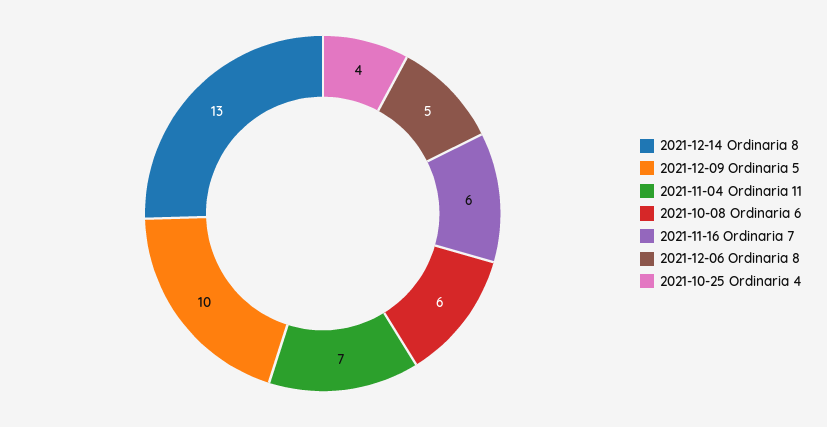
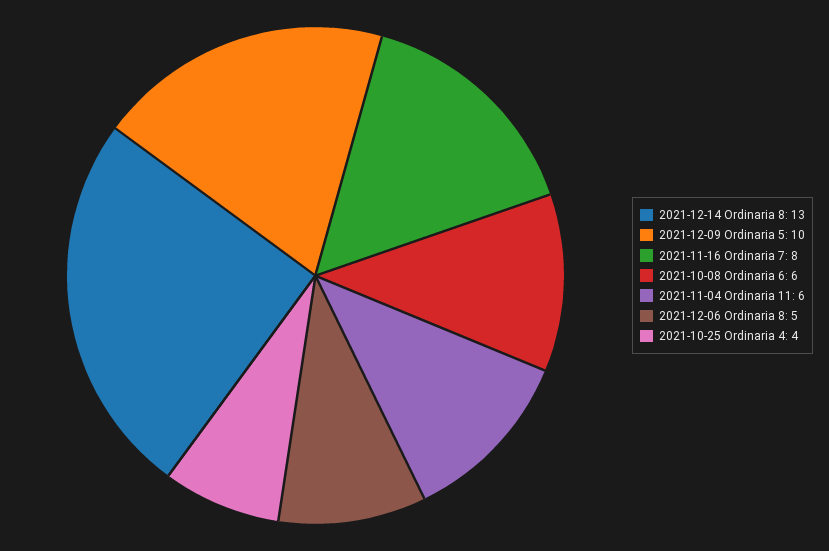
  {
    "2021-12-14 Ordinaria 8": 13,
    "2021-12-09 Ordinaria 5": 10,
-   "2021-11-04 Ordinaria 11": 7,
+   "2021-11-04 Ordinaria 11": 6,
    "2021-10-08 Ordinaria 6": 6,
-   "2021-11-16 Ordinaria 7": 6,
+   "2021-11-16 Ordinaria 7": 8,
    "2021-12-06 Ordinaria 8": 5,
    "2021-10-25 Ordinaria 4": 4
  }

